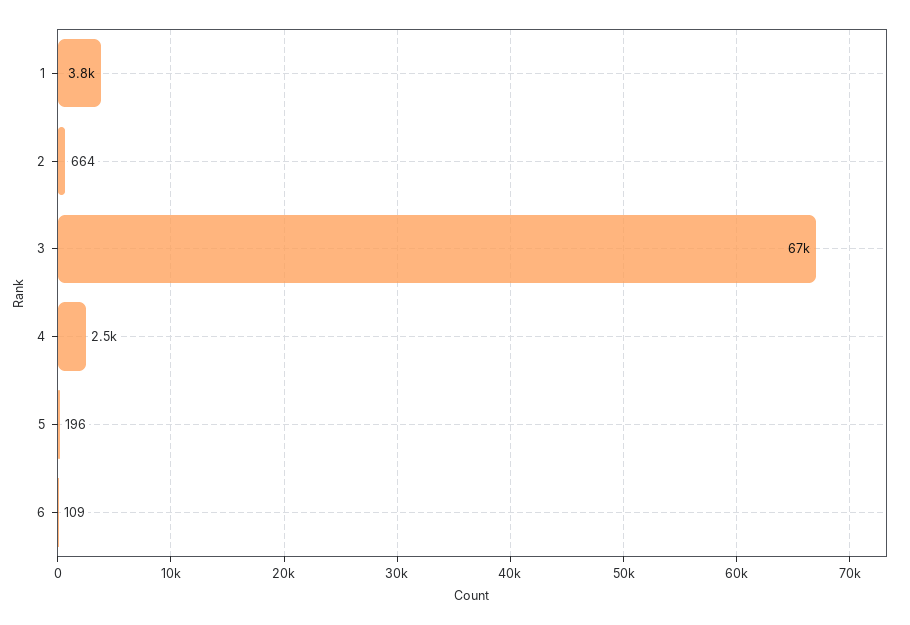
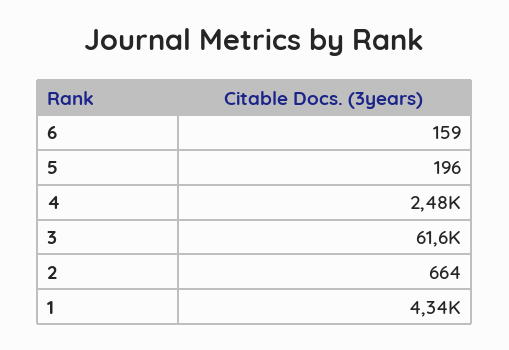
  {
-   "1": 3800,
+   "1": 4340,
    "2": 664,
-   "3": 67000,
+   "3": 61600,
    "4": 2480,
    "5": 196,
-   "6": 109
+   "6": 159
  }

